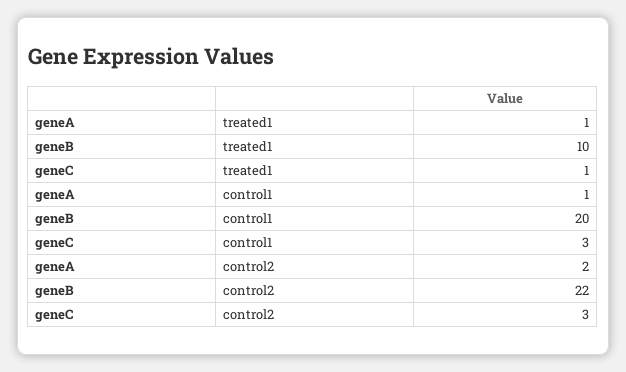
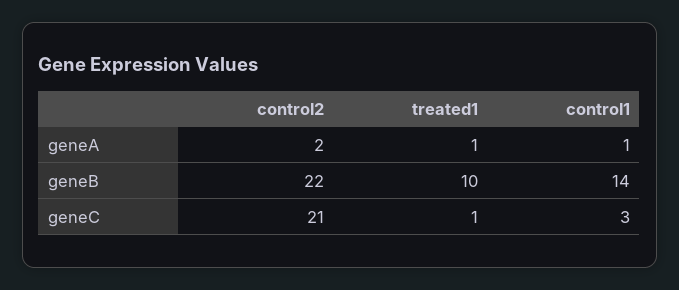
  {
    "geneA": {
      "treated1": 1,
      "control1": 1,
      "control2": 2
    },
    "geneB": {
      "treated1": 10,
-     "control1": 20,
+     "control1": 14,
      "control2": 22
    },
    "geneC": {
      "treated1": 1,
      "control1": 3,
-     "control2": 3
+     "control2": 21
    }
  }

